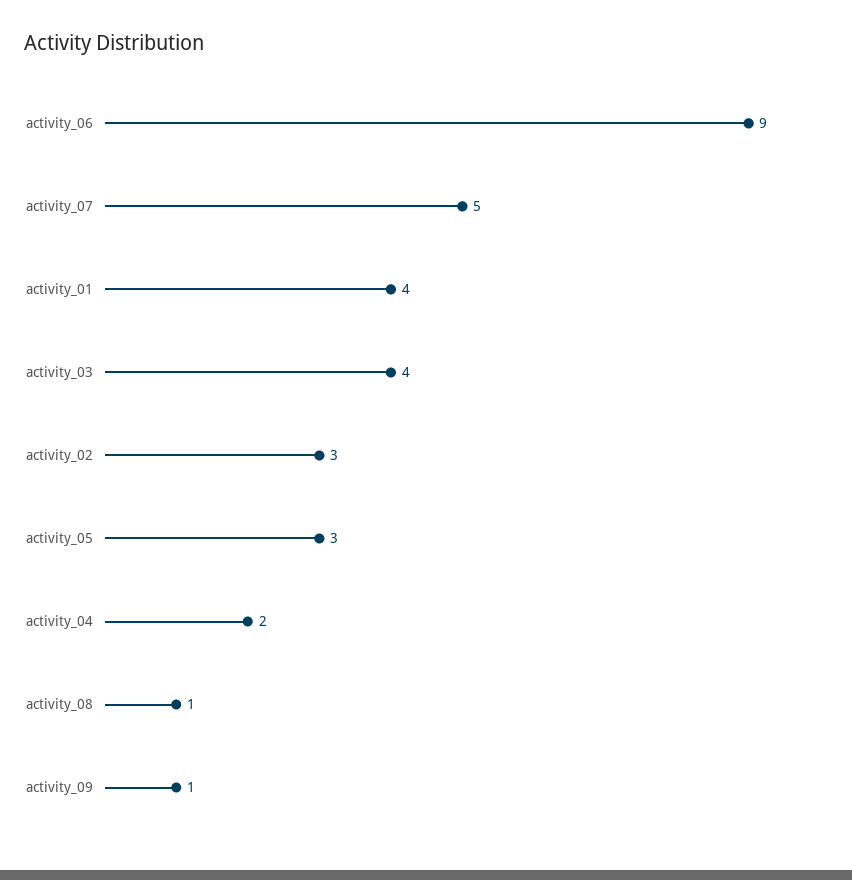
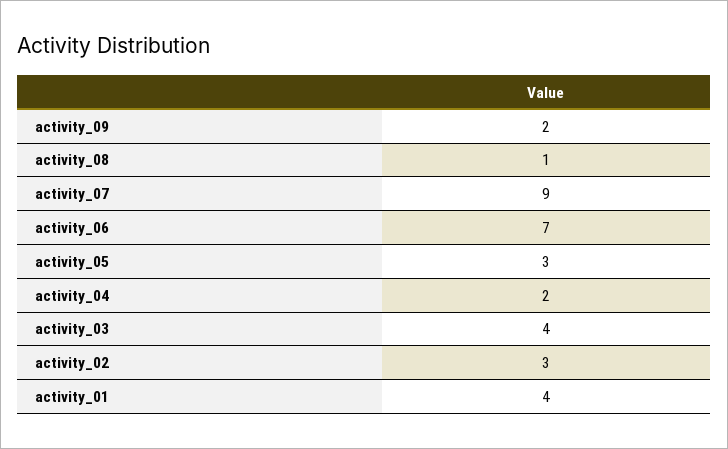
  {
-   "activity_06": 9,
+   "activity_06": 7,
-   "activity_07": 5,
+   "activity_07": 9,
    "activity_01": 4,
    "activity_03": 4,
    "activity_02": 3,
    "activity_05": 3,
    "activity_04": 2,
    "activity_08": 1,
-   "activity_09": 1
+   "activity_09": 2
  }

